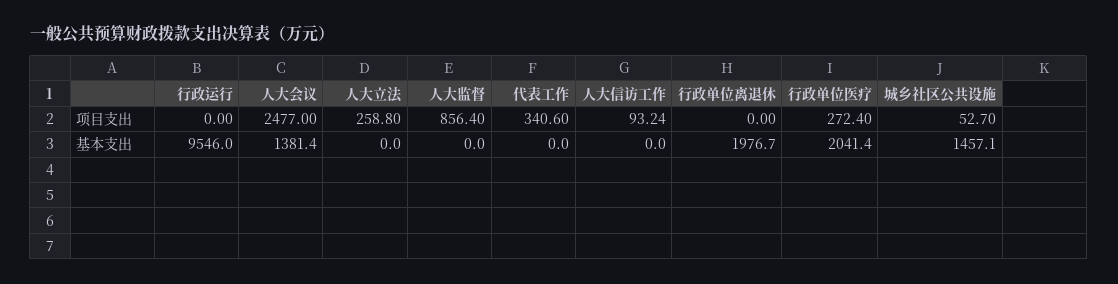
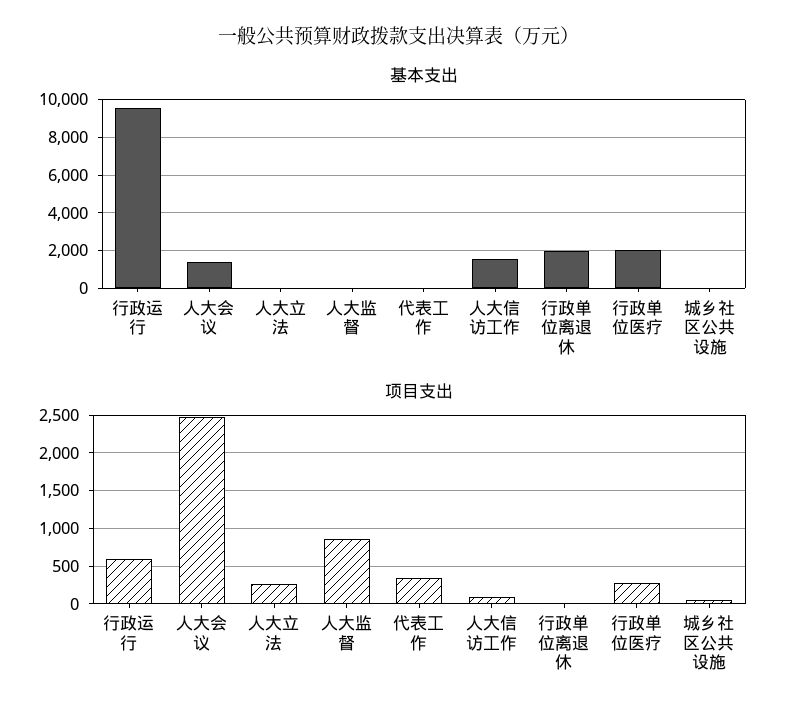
  {
    "项目支出": {
-     "行政运行": 0,
+     "行政运行": 600,
      "人大会议": 2477,
      "人大立法": 258.8,
      "人大监督": 856.4,
      "代表工作": 340.6,
      "人大信访工作": 93.24,
      "行政单位离退休": 0,
      "行政单位医疗": 272.4,
      "城乡社区公共设施": 52.7
    },
    "基本支出": {
      "行政运行": 9546,
      "人大会议": 1381.4,
      "人大立法": 0,
      "人大监督": 0,
      "代表工作": 0,
-     "人大信访工作": 0,
+     "人大信访工作": 1500,
      "行政单位离退休": 1976.7,
      "行政单位医疗": 2041.4,
-     "城乡社区公共设施": 1457.1
+     "城乡社区公共设施": 0
    }
  }

